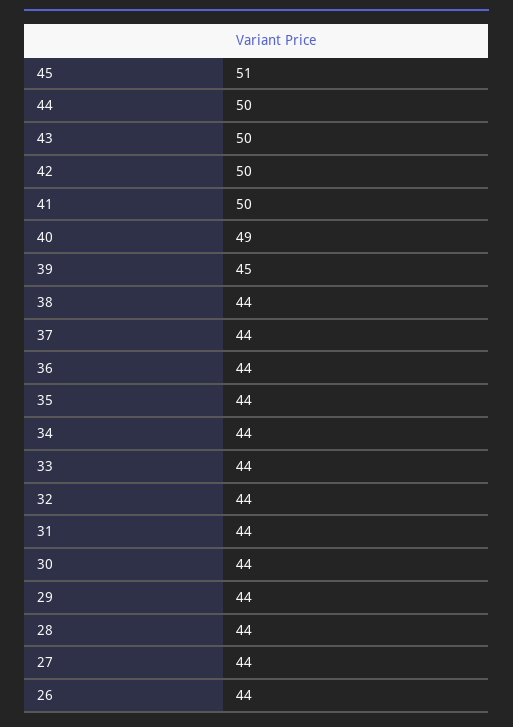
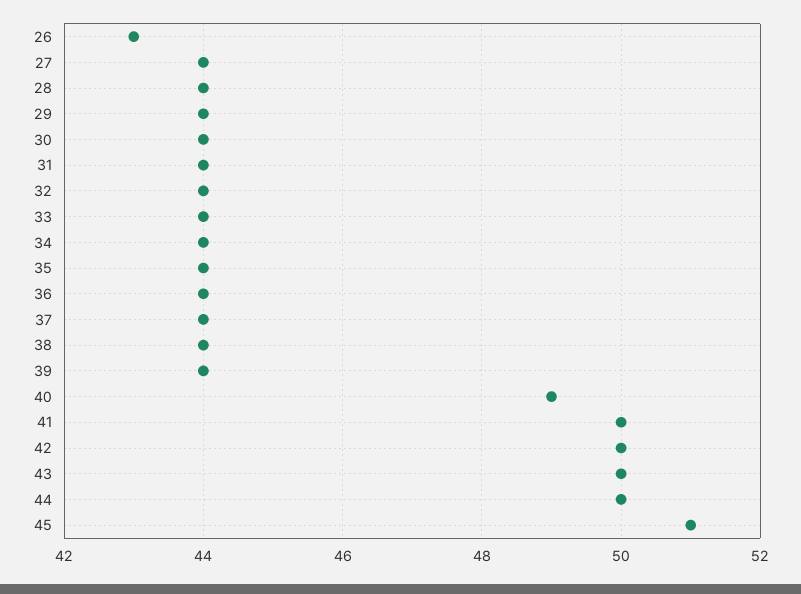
  {
    "45": 51,
    "44": 50,
    "43": 50,
    "42": 50,
    "41": 50,
    "40": 49,
-   "39": 45,
+   "39": 44,
    "38": 44,
    "37": 44,
    "36": 44,
    "35": 44,
    "34": 44,
    "33": 44,
    "32": 44,
    "31": 44,
    "30": 44,
    "29": 44,
    "28": 44,
    "27": 44,
-   "26": 44
+   "26": 43
  }

